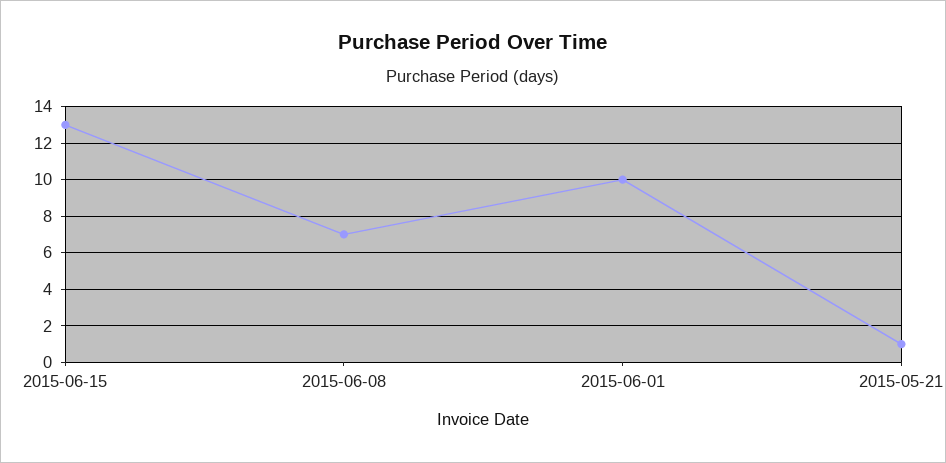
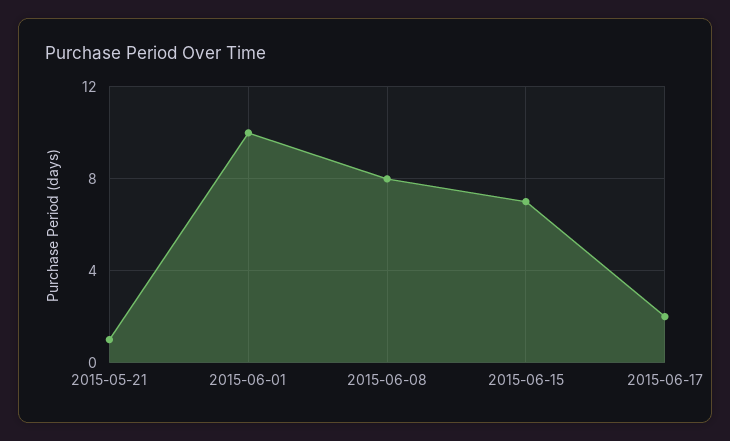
  {
-   "2015-06-15": 13,
+   "2015-06-15": 7,
-   "2015-06-08": 7,
+   "2015-06-08": 8,
    "2015-06-01": 10,
-   "2015-05-21": 1
+   "2015-05-21": 1,
+   "2015-06-17": 2
  }

